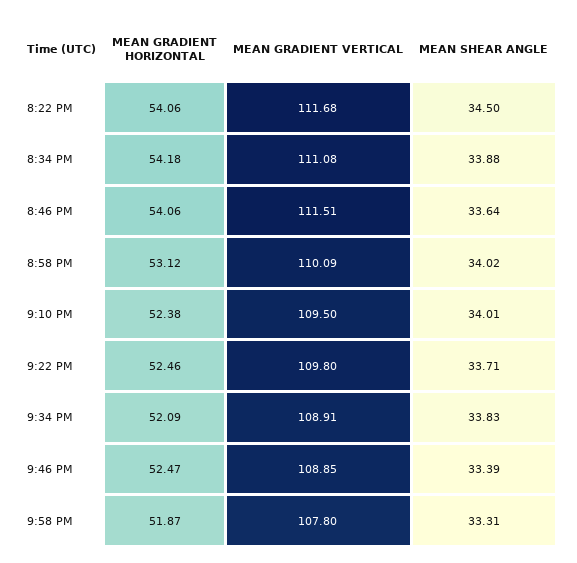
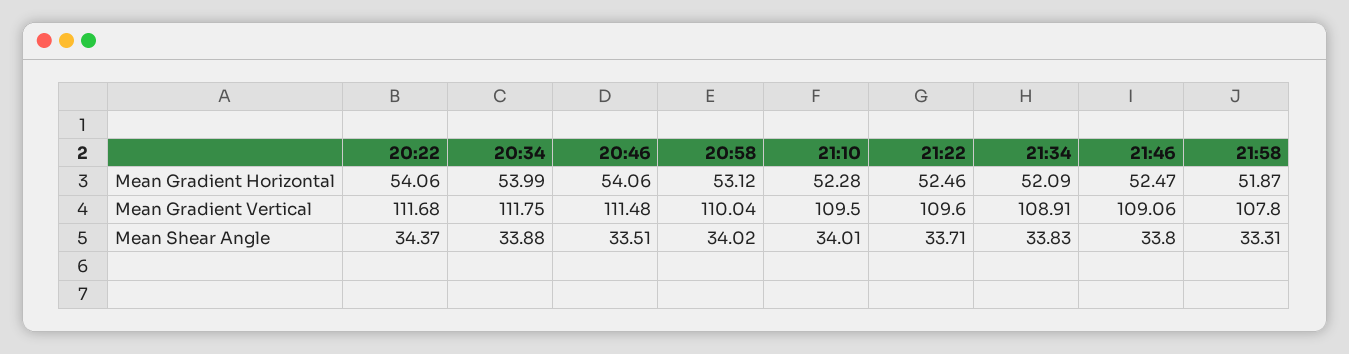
  {
    "MEAN GRADIENT HORIZONTAL": {
      "8:22 PM": 54.06,
-     "8:34 PM": 54.18,
+     "8:34 PM": 53.99,
      "8:46 PM": 54.06,
      "8:58 PM": 53.12,
-     "9:10 PM": 52.38,
+     "9:10 PM": 52.28,
      "9:22 PM": 52.46,
      "9:34 PM": 52.09,
      "9:46 PM": 52.47,
      "9:58 PM": 51.87
    },
    "MEAN GRADIENT VERTICAL": {
      "8:22 PM": 111.68,
-     "8:34 PM": 111.08,
+     "8:34 PM": 111.75,
-     "8:46 PM": 111.51,
+     "8:46 PM": 111.48,
-     "8:58 PM": 110.09,
+     "8:58 PM": 110.04,
      "9:10 PM": 109.5,
-     "9:22 PM": 109.8,
+     "9:22 PM": 109.6,
      "9:34 PM": 108.91,
-     "9:46 PM": 108.85,
+     "9:46 PM": 109.06,
      "9:58 PM": 107.8
    },
    "MEAN SHEAR ANGLE": {
-     "8:22 PM": 34.5,
+     "8:22 PM": 34.37,
      "8:34 PM": 33.88,
-     "8:46 PM": 33.64,
+     "8:46 PM": 33.51,
      "8:58 PM": 34.02,
      "9:10 PM": 34.01,
      "9:22 PM": 33.71,
      "9:34 PM": 33.83,
-     "9:46 PM": 33.39,
+     "9:46 PM": 33.8,
      "9:58 PM": 33.31
    }
  }

